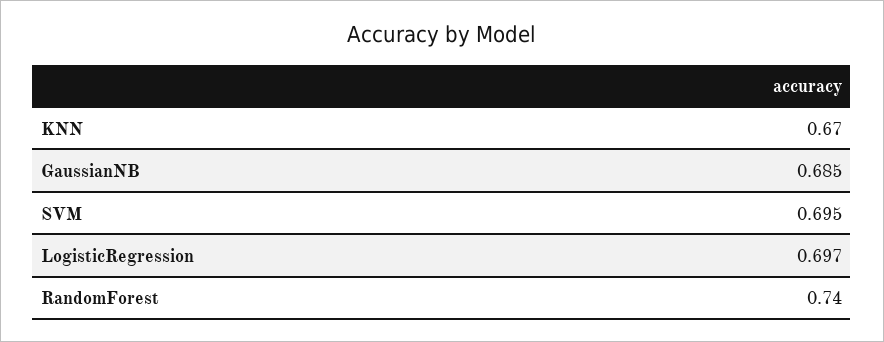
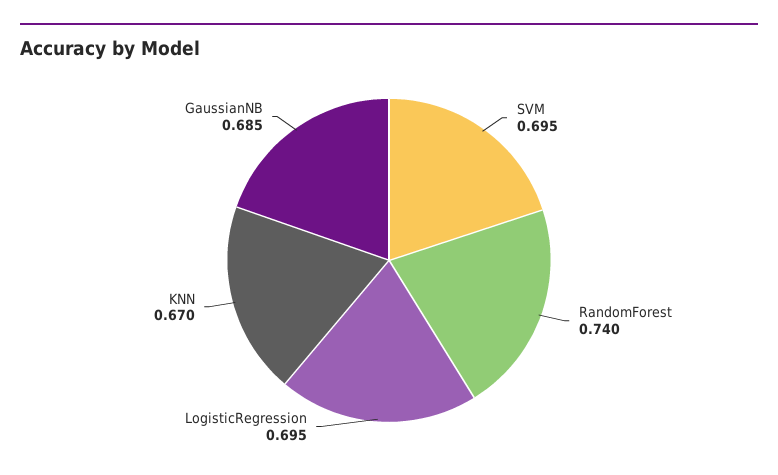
  {
    "KNN": 0.67,
    "GaussianNB": 0.685,
    "SVM": 0.695,
-   "LogisticRegression": 0.697,
+   "LogisticRegression": 0.695,
    "RandomForest": 0.74
  }

